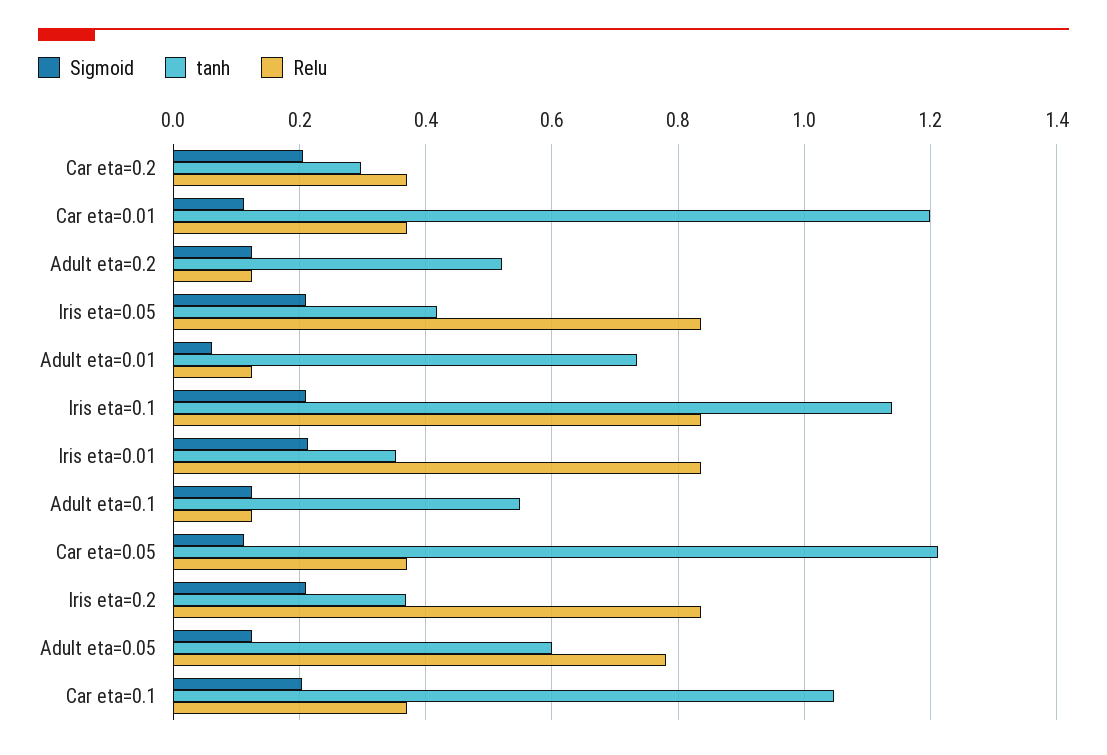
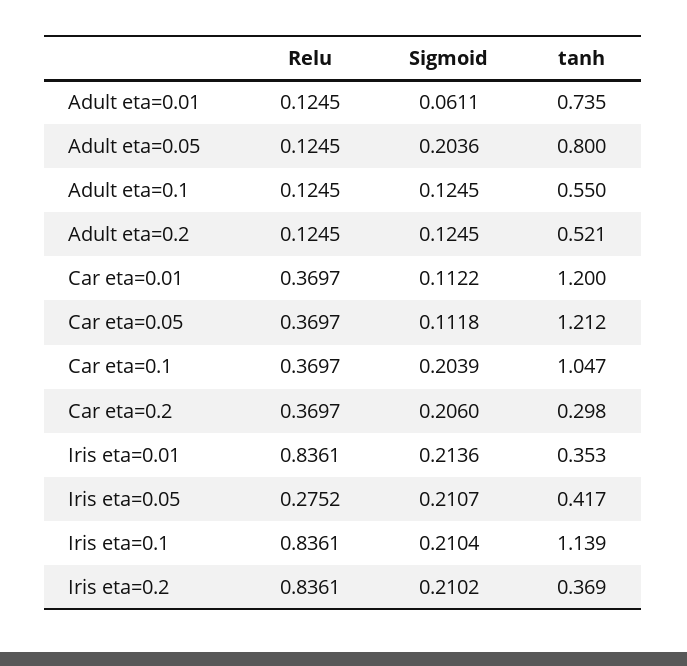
  {
    "Sigmoid": {
      "Car eta=0.2": 0.206,
      "Car eta=0.01": 0.1122,
      "Adult eta=0.2": 0.1245,
      "Iris eta=0.05": 0.2107,
      "Adult eta=0.01": 0.0611,
      "Iris eta=0.1": 0.2104,
      "Iris eta=0.01": 0.2136,
      "Adult eta=0.1": 0.1245,
      "Car eta=0.05": 0.1118,
      "Iris eta=0.2": 0.2102,
-     "Adult eta=0.05": 0.12,
+     "Adult eta=0.05": 0.2036,
      "Car eta=0.1": 0.2039
    },
    "tanh": {
      "Car eta=0.2": 0.298,
      "Car eta=0.01": 1.2,
      "Adult eta=0.2": 0.521,
      "Iris eta=0.05": 0.417,
      "Adult eta=0.01": 0.735,
      "Iris eta=0.1": 1.139,
      "Iris eta=0.01": 0.353,
      "Adult eta=0.1": 0.55,
      "Car eta=0.05": 1.212,
      "Iris eta=0.2": 0.369,
-     "Adult eta=0.05": 0.6,
+     "Adult eta=0.05": 0.8,
      "Car eta=0.1": 1.047
    },
    "Relu": {
      "Car eta=0.2": 0.3697,
      "Car eta=0.01": 0.3697,
      "Adult eta=0.2": 0.1245,
-     "Iris eta=0.05": 0.84,
+     "Iris eta=0.05": 0.2752,
      "Adult eta=0.01": 0.1245,
      "Iris eta=0.1": 0.8361,
      "Iris eta=0.01": 0.8361,
      "Adult eta=0.1": 0.1245,
      "Car eta=0.05": 0.3697,
      "Iris eta=0.2": 0.8361,
-     "Adult eta=0.05": 0.78,
+     "Adult eta=0.05": 0.1245,
      "Car eta=0.1": 0.3697
    }
  }

